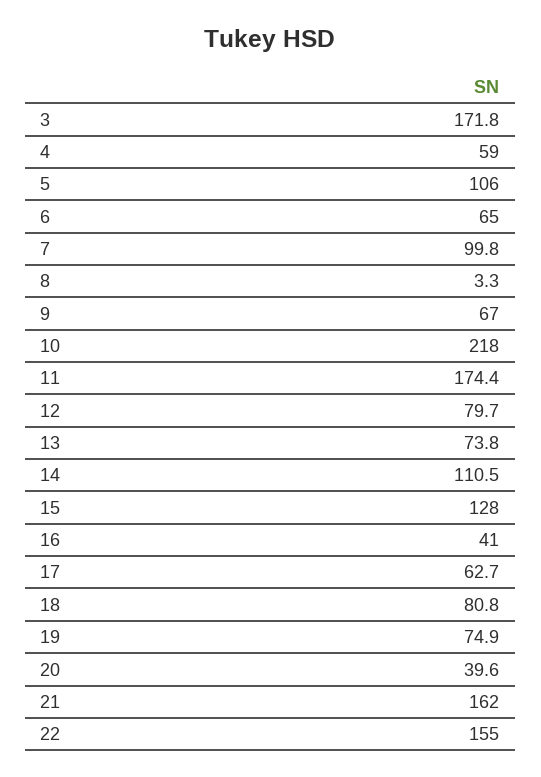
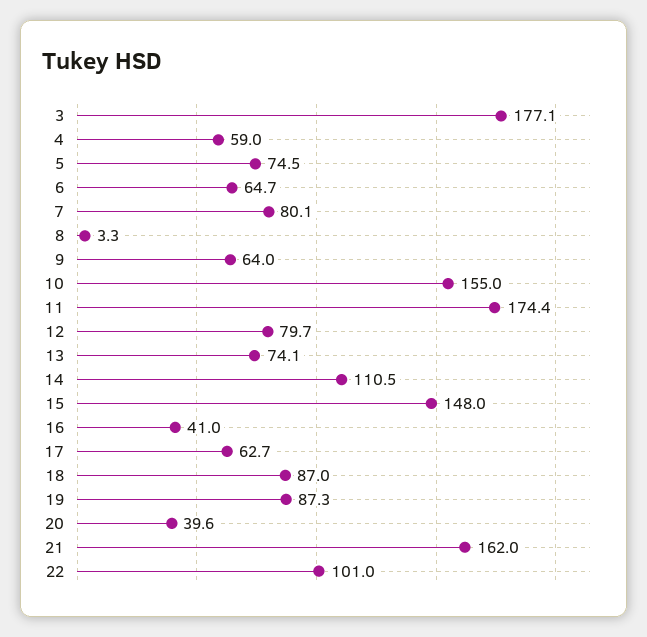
  {
-   "3": 171.8,
+   "3": 177.1,
    "4": 59,
-   "5": 106,
+   "5": 74.5,
-   "6": 65,
+   "6": 64.7,
-   "7": 99.8,
+   "7": 80.1,
    "8": 3.3,
-   "9": 67,
+   "9": 64,
-   "10": 218,
+   "10": 155,
    "11": 174.4,
    "12": 79.7,
-   "13": 73.8,
+   "13": 74.1,
    "14": 110.5,
-   "15": 128,
+   "15": 148,
    "16": 41,
    "17": 62.7,
-   "18": 80.8,
+   "18": 87,
-   "19": 74.9,
+   "19": 87.3,
    "20": 39.6,
    "21": 162,
-   "22": 155
+   "22": 101
  }

